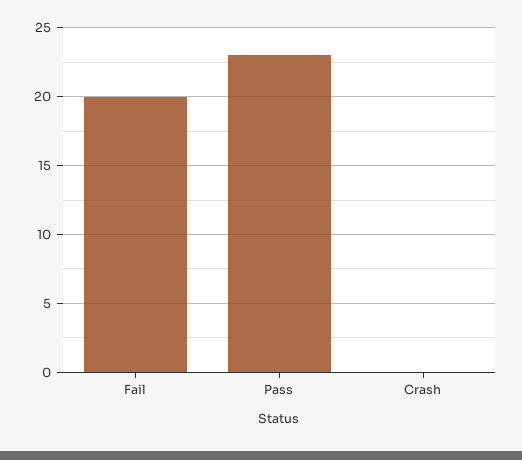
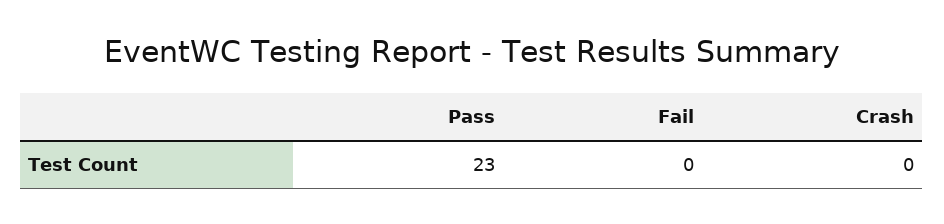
  {
-   "Fail": 20,
+   "Fail": 0,
    "Pass": 23,
    "Crash": 0
  }

